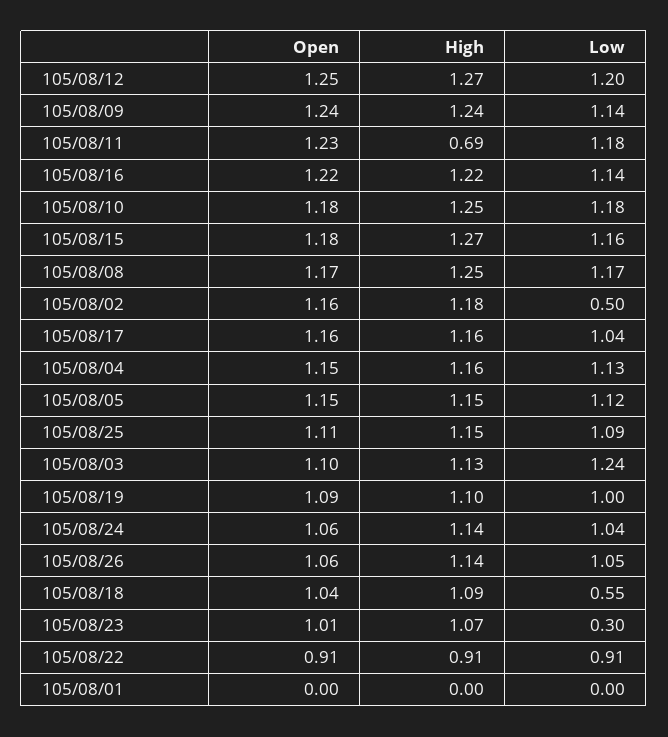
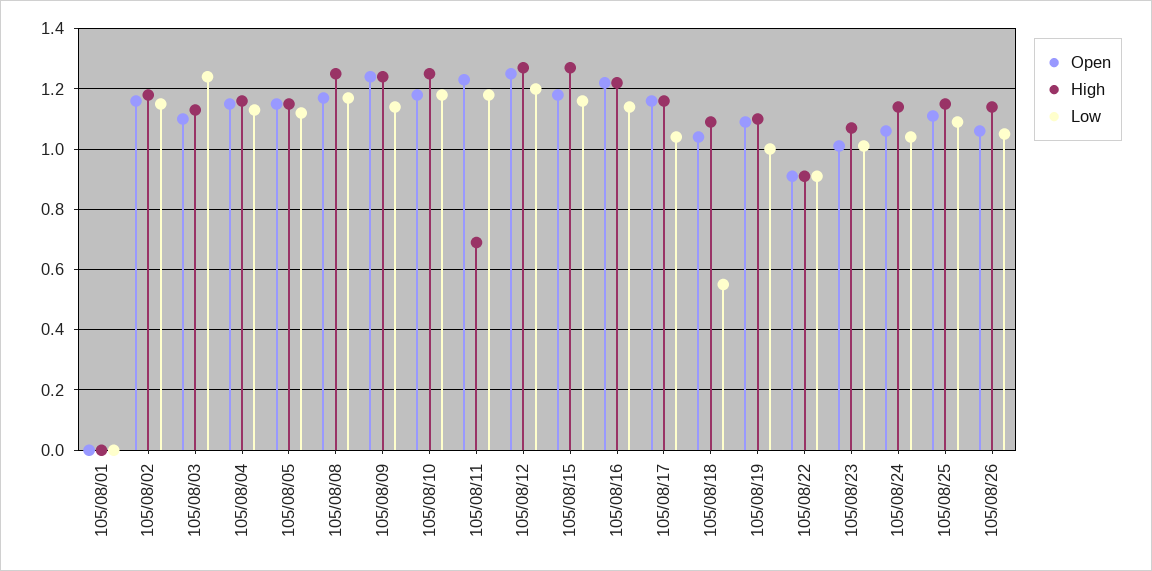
  {
    "Open": {
      "105/08/12": 1.25,
      "105/08/09": 1.24,
      "105/08/11": 1.23,
      "105/08/16": 1.22,
      "105/08/10": 1.18,
      "105/08/15": 1.18,
      "105/08/08": 1.17,
      "105/08/02": 1.16,
      "105/08/17": 1.16,
      "105/08/04": 1.15,
      "105/08/05": 1.15,
      "105/08/25": 1.11,
      "105/08/03": 1.1,
      "105/08/19": 1.09,
      "105/08/24": 1.06,
      "105/08/26": 1.06,
      "105/08/18": 1.04,
      "105/08/23": 1.01,
      "105/08/22": 0.91,
      "105/08/01": 0
    },
    "High": {
      "105/08/12": 1.27,
      "105/08/09": 1.24,
      "105/08/11": 0.69,
      "105/08/16": 1.22,
      "105/08/10": 1.25,
      "105/08/15": 1.27,
      "105/08/08": 1.25,
      "105/08/02": 1.18,
      "105/08/17": 1.16,
      "105/08/04": 1.16,
      "105/08/05": 1.15,
      "105/08/25": 1.15,
      "105/08/03": 1.13,
      "105/08/19": 1.1,
      "105/08/24": 1.14,
      "105/08/26": 1.14,
      "105/08/18": 1.09,
      "105/08/23": 1.07,
      "105/08/22": 0.91,
      "105/08/01": 0
    },
    "Low": {
      "105/08/12": 1.2,
      "105/08/09": 1.14,
      "105/08/11": 1.18,
      "105/08/16": 1.14,
      "105/08/10": 1.18,
      "105/08/15": 1.16,
      "105/08/08": 1.17,
-     "105/08/02": 0.5,
+     "105/08/02": 1.15,
      "105/08/17": 1.04,
      "105/08/04": 1.13,
      "105/08/05": 1.12,
      "105/08/25": 1.09,
      "105/08/03": 1.24,
      "105/08/19": 1,
      "105/08/24": 1.04,
      "105/08/26": 1.05,
      "105/08/18": 0.55,
-     "105/08/23": 0.3,
+     "105/08/23": 1,
      "105/08/22": 0.91,
      "105/08/01": 0
    }
  }

